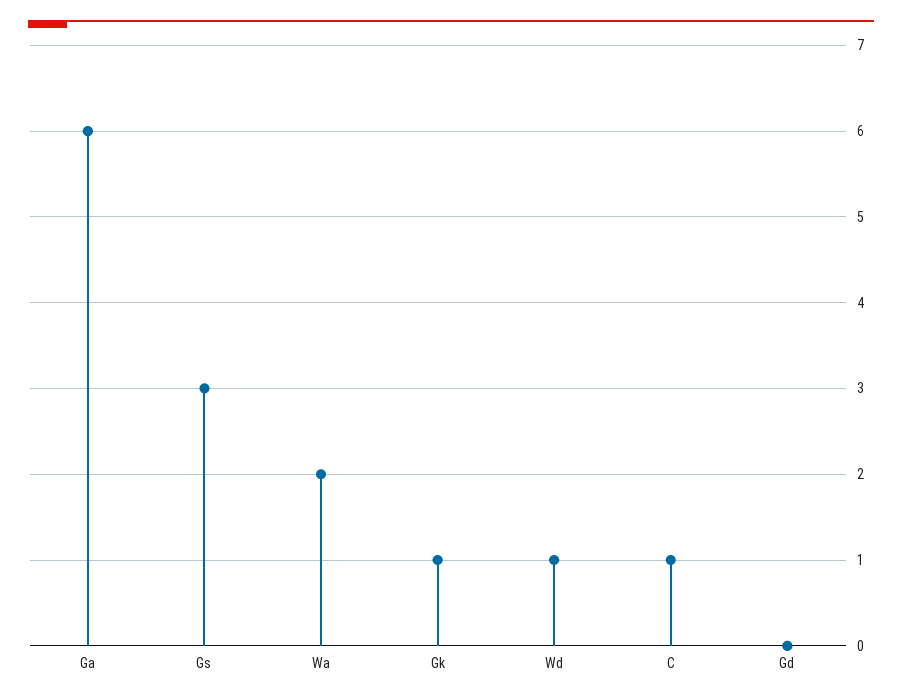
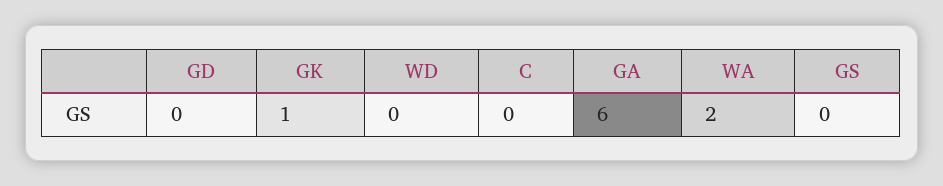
  {
    "Ga": 6,
-   "Gs": 3,
+   "Gs": 0,
    "Wa": 2,
    "Gk": 1,
-   "Wd": 1,
+   "Wd": 0,
-   "C": 1,
+   "C": 0,
    "Gd": 0
  }

